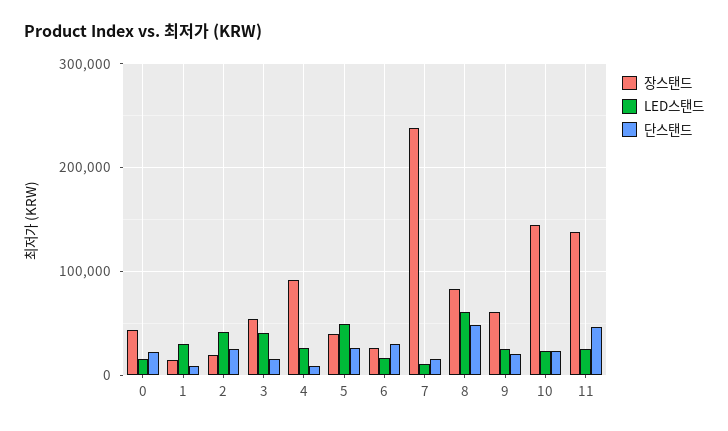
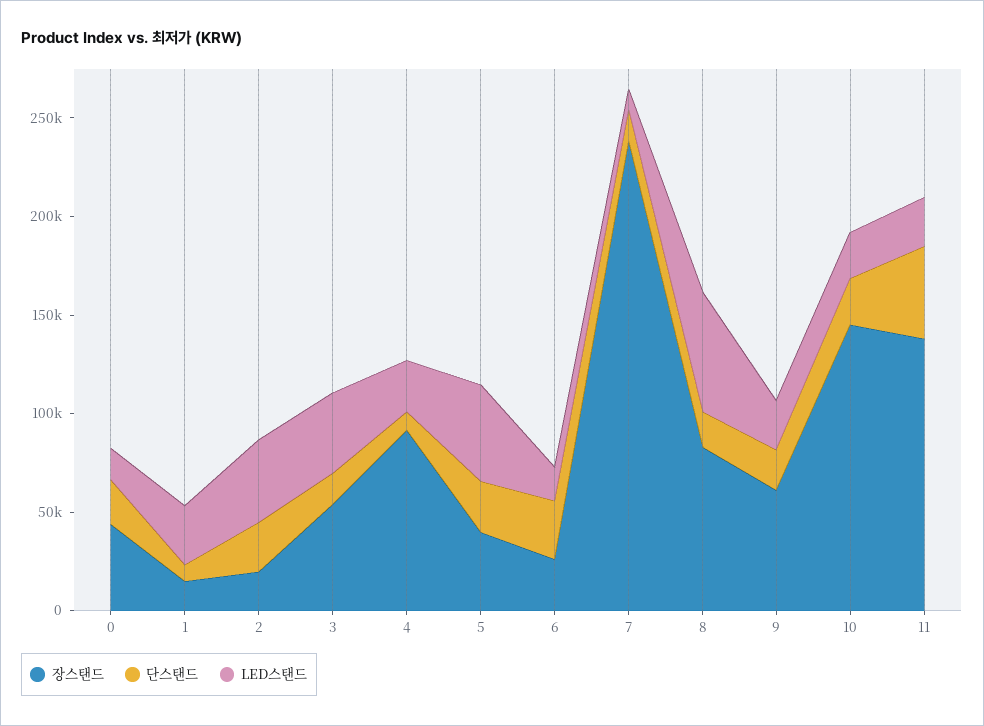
  {
    "장스탠드": {
      "0": 40000,
      "1": 10000,
      "2": 20000,
      "3": 50000,
      "4": 90000,
      "5": 40000,
      "6": 30000,
      "7": 240000,
      "8": 80000,
      "9": 60000,
      "10": 150000,
      "11": 140000
    },
    "LED스탠드": {
      "0": 20000,
      "1": 30000,
      "2": 40000,
      "3": 40000,
      "4": 30000,
      "5": 50000,
      "6": 20000,
      "7": 10000,
      "8": 60000,
      "9": 20000,
      "10": 20000,
      "11": 30000
    },
    "단스탠드": {
      "0": 20000,
      "1": 10000,
      "2": 20000,
      "3": 20000,
      "4": 10000,
      "5": 30000,
      "6": 30000,
      "7": 20000,
-     "8": 50000,
+     "8": 20000,
      "9": 20000,
      "10": 20000,
      "11": 50000
    }
  }

